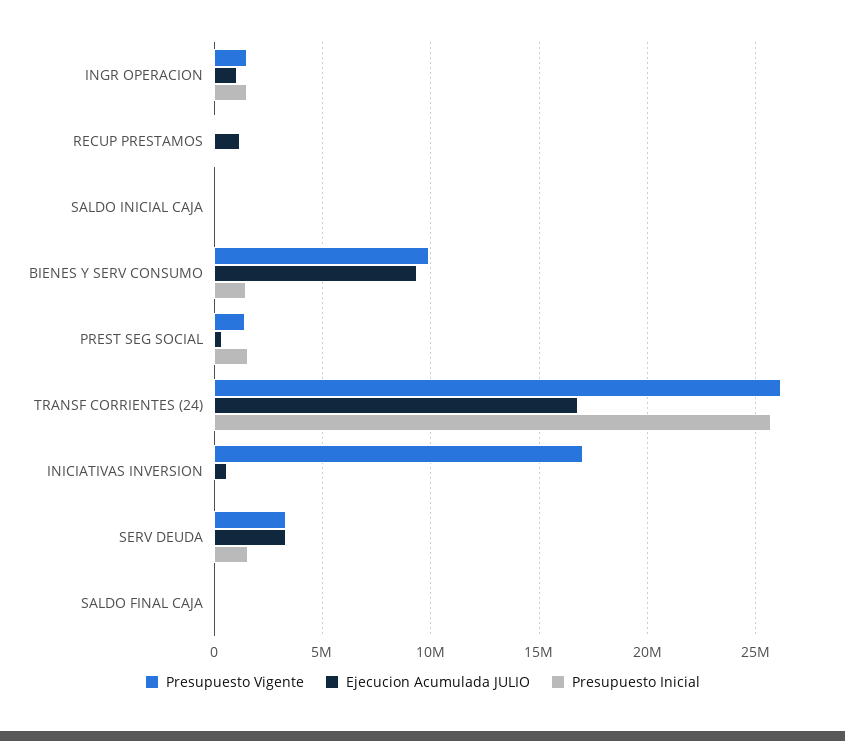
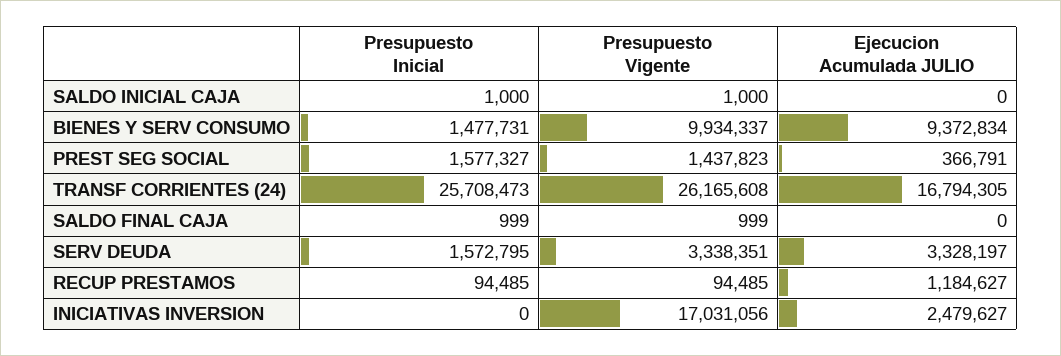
  {
    "Presupuesto Vigente": {
-     "INGR OPERACION": 1500000,
      "RECUP PRESTAMOS": 94485,
      "SALDO INICIAL CAJA": 1000,
      "BIENES Y SERV CONSUMO": 9934337,
      "PREST SEG SOCIAL": 1437823,
      "TRANSF CORRIENTES (24)": 26165608,
      "INICIATIVAS INVERSION": 17031056,
      "SERV DEUDA": 3338351,
      "SALDO FINAL CAJA": 999
    },
    "Ejecucion Acumulada JULIO": {
-     "INGR OPERACION": 1000000,
      "RECUP PRESTAMOS": 1184627,
      "SALDO INICIAL CAJA": 0,
      "BIENES Y SERV CONSUMO": 9372834,
      "PREST SEG SOCIAL": 366791,
      "TRANSF CORRIENTES (24)": 16794305,
-     "INICIATIVAS INVERSION": 500000,
+     "INICIATIVAS INVERSION": 2479627,
      "SERV DEUDA": 3328197,
      "SALDO FINAL CAJA": 0
    },
    "Presupuesto Inicial": {
-     "INGR OPERACION": 1500000,
      "RECUP PRESTAMOS": 94485,
      "SALDO INICIAL CAJA": 1000,
      "BIENES Y SERV CONSUMO": 1477731,
      "PREST SEG SOCIAL": 1577327,
      "TRANSF CORRIENTES (24)": 25708473,
      "INICIATIVAS INVERSION": 0,
      "SERV DEUDA": 1572795,
      "SALDO FINAL CAJA": 999
    }
  }

